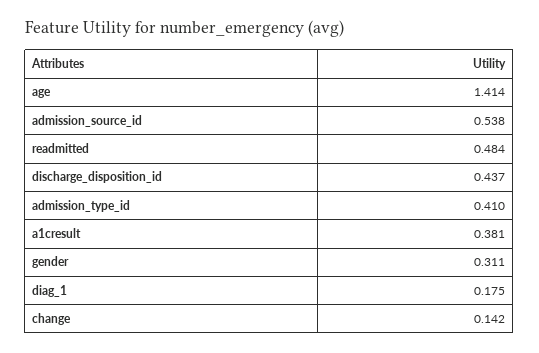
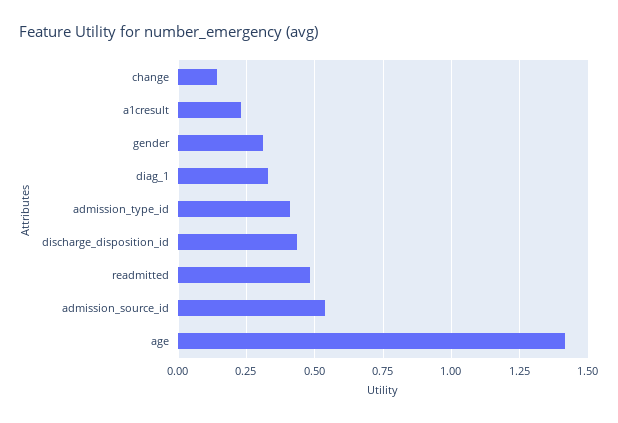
  {
    "age": 1.414,
    "admission_source_id": 0.538,
    "readmitted": 0.484,
    "discharge_disposition_id": 0.437,
    "admission_type_id": 0.41,
-   "a1cresult": 0.381,
+   "a1cresult": 0.225,
    "gender": 0.311,
-   "diag_1": 0.175,
+   "diag_1": 0.325,
    "change": 0.142
  }

